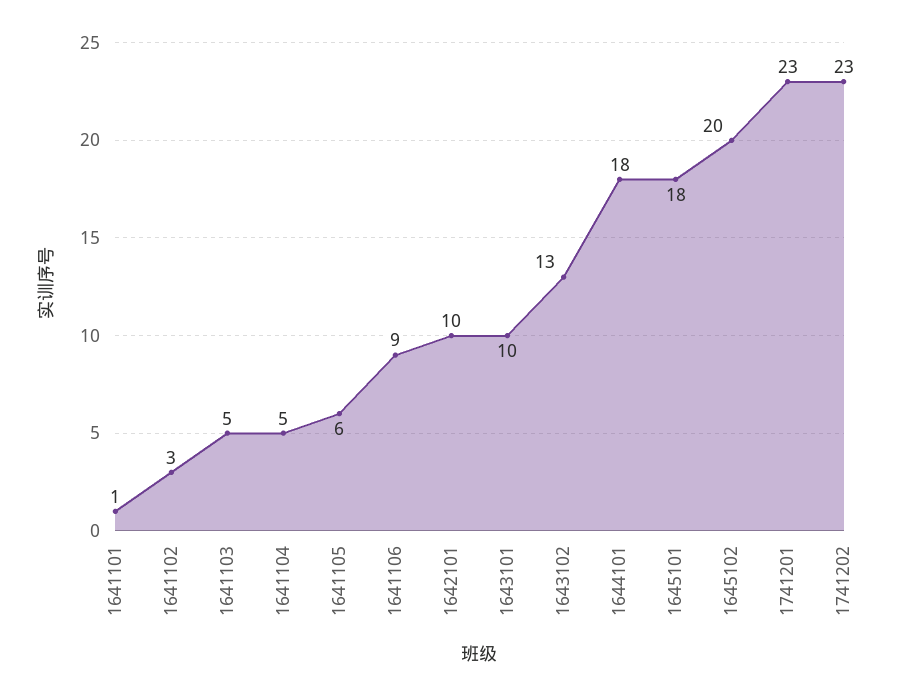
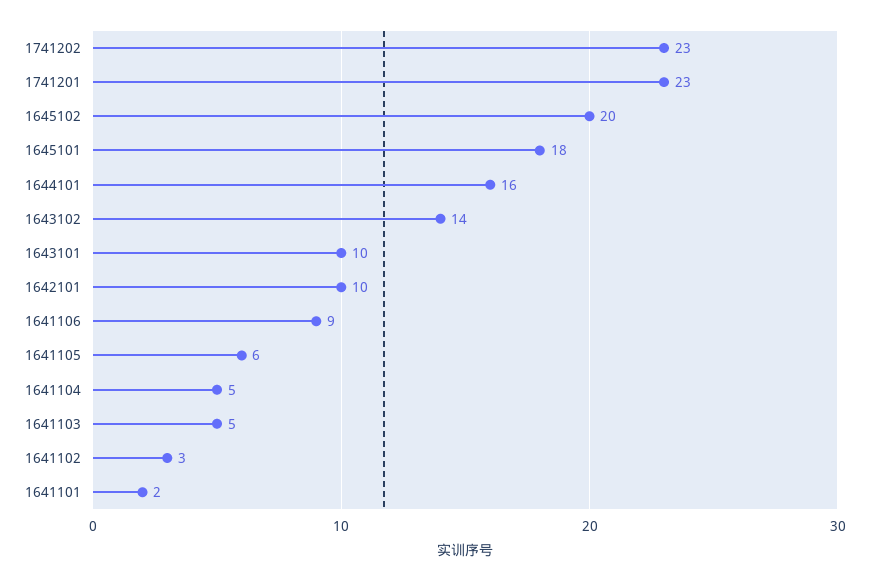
  {
-   "1641101": 1,
+   "1641101": 2,
    "1641102": 3,
    "1641103": 5,
    "1641104": 5,
    "1641105": 6,
    "1641106": 9,
    "1642101": 10,
    "1643101": 10,
-   "1643102": 13,
+   "1643102": 14,
-   "1644101": 18,
+   "1644101": 16,
    "1645101": 18,
    "1645102": 20,
    "1741201": 23,
    "1741202": 23
  }

